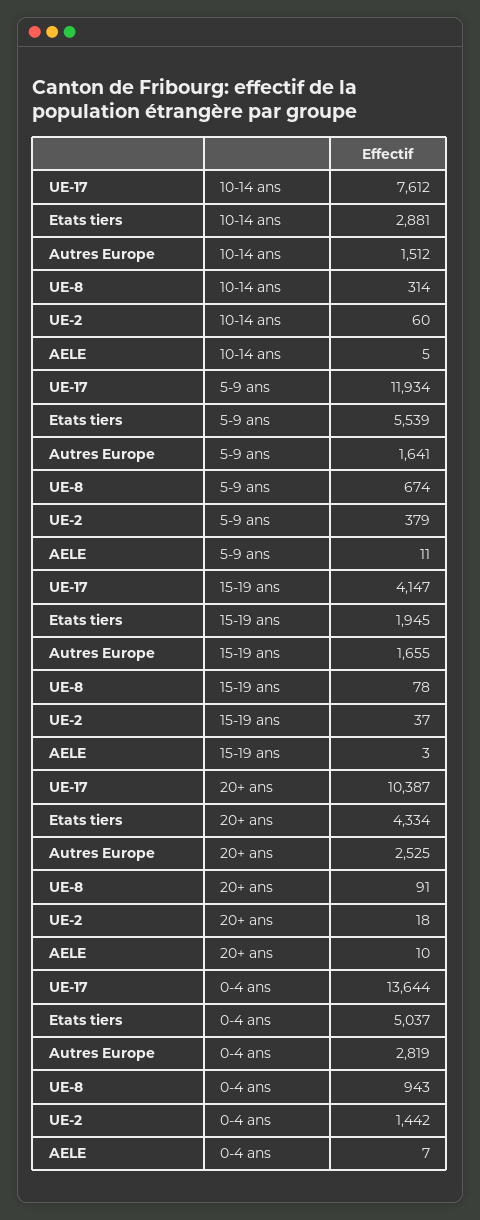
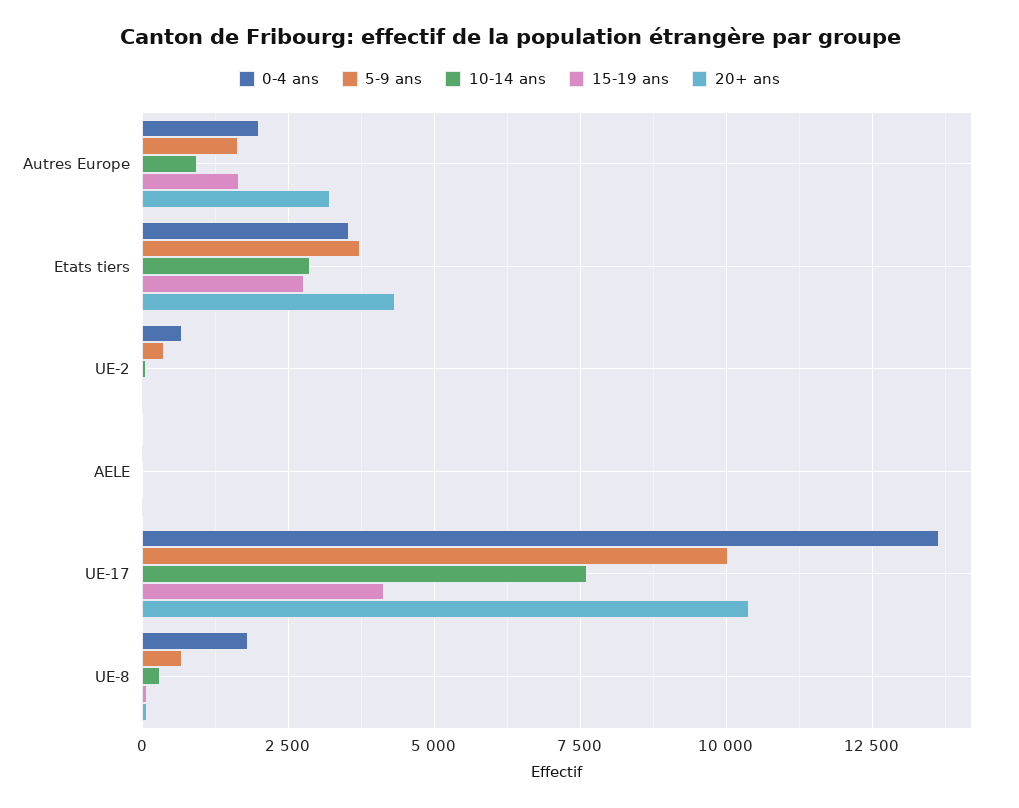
  {
    "10-14 ans": {
      "UE-17": 7612,
      "Etats tiers": 2881,
-     "Autres Europe": 1512,
+     "Autres Europe": 1000,
      "UE-8": 314,
      "UE-2": 60,
      "AELE": 5
    },
    "5-9 ans": {
-     "UE-17": 11934,
+     "UE-17": 10000,
-     "Etats tiers": 5539,
+     "Etats tiers": 3750,
      "Autres Europe": 1641,
      "UE-8": 674,
      "UE-2": 379,
      "AELE": 11
    },
    "15-19 ans": {
      "UE-17": 4147,
-     "Etats tiers": 1945,
+     "Etats tiers": 2750,
      "Autres Europe": 1655,
      "UE-8": 78,
      "UE-2": 37,
      "AELE": 3
    },
    "20+ ans": {
      "UE-17": 10387,
      "Etats tiers": 4334,
-     "Autres Europe": 2525,
+     "Autres Europe": 3250,
      "UE-8": 91,
      "UE-2": 18,
      "AELE": 10
    },
    "0-4 ans": {
      "UE-17": 13644,
-     "Etats tiers": 5037,
+     "Etats tiers": 3500,
-     "Autres Europe": 2819,
+     "Autres Europe": 2000,
-     "UE-8": 943,
+     "UE-8": 1750,
-     "UE-2": 1442,
+     "UE-2": 750,
      "AELE": 7
    }
  }

